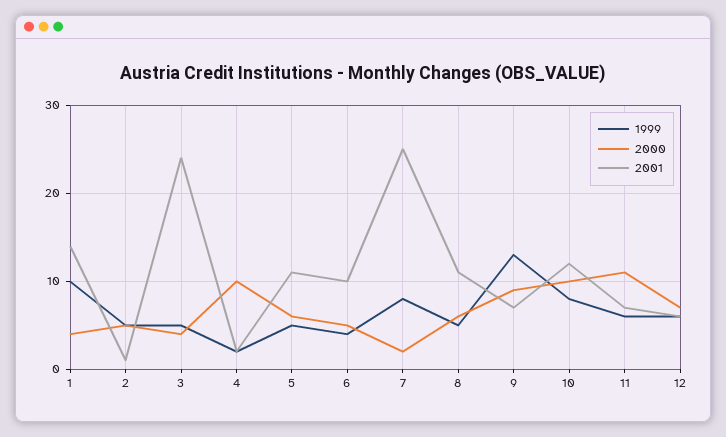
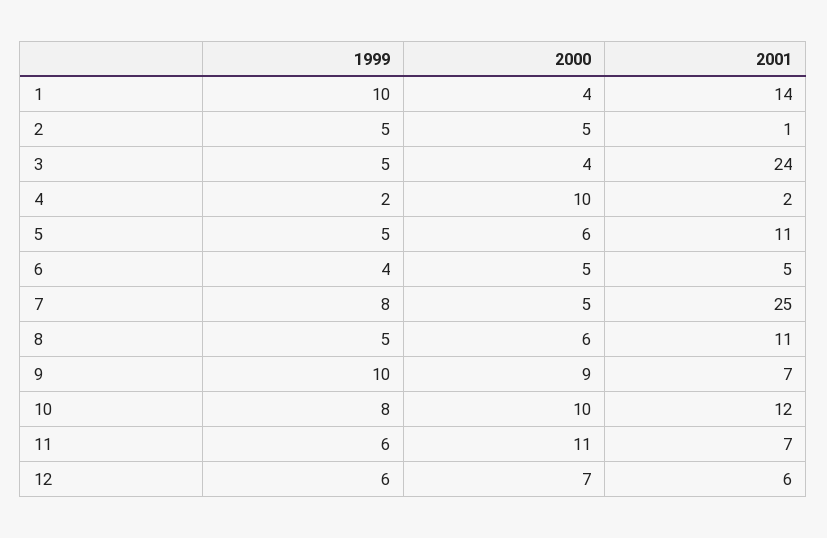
  {
    "1999": {
      "1": 10,
      "2": 5,
      "3": 5,
      "4": 2,
      "5": 5,
      "6": 4,
      "7": 8,
      "8": 5,
-     "9": 13,
+     "9": 10,
      "10": 8,
      "11": 6,
      "12": 6
    },
    "2000": {
      "1": 4,
      "2": 5,
      "3": 4,
      "4": 10,
      "5": 6,
      "6": 5,
-     "7": 2,
+     "7": 5,
      "8": 6,
      "9": 9,
      "10": 10,
      "11": 11,
      "12": 7
    },
    "2001": {
      "1": 14,
      "2": 1,
      "3": 24,
      "4": 2,
      "5": 11,
-     "6": 10,
+     "6": 5,
      "7": 25,
      "8": 11,
      "9": 7,
      "10": 12,
      "11": 7,
      "12": 6
    }
  }

